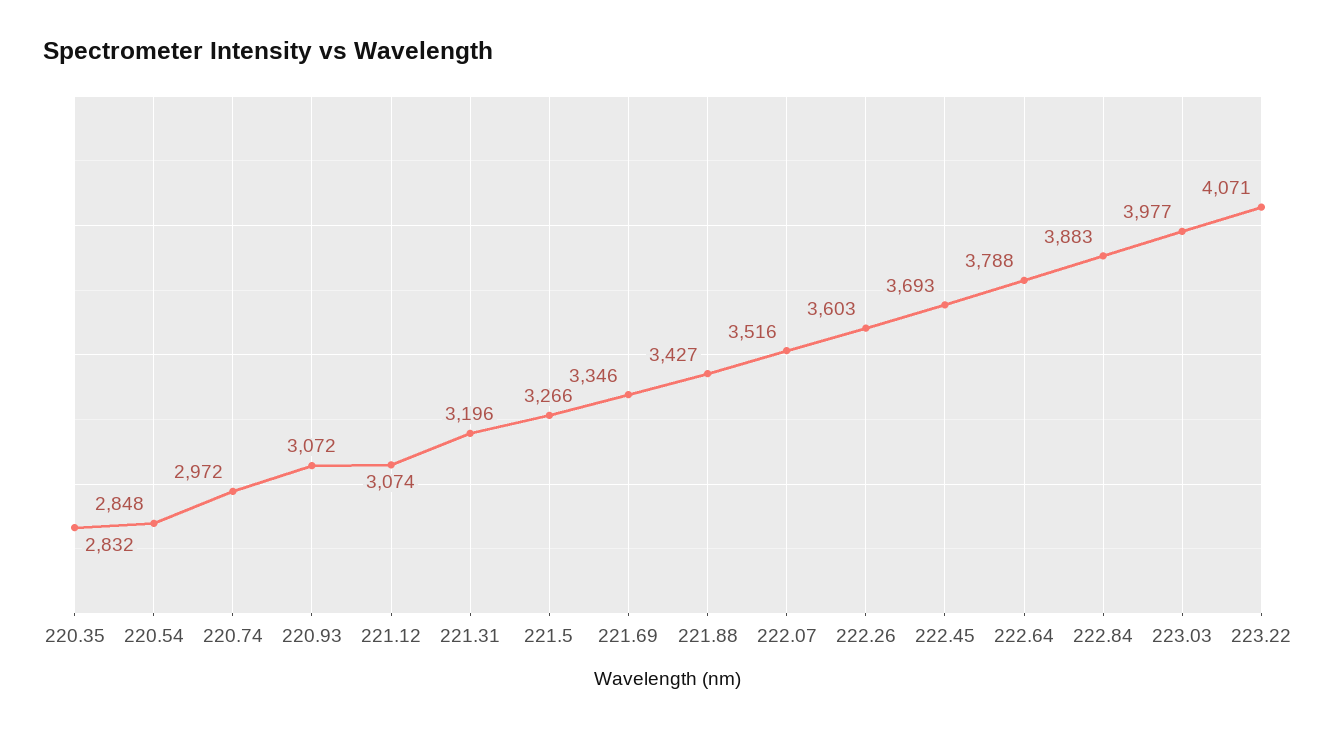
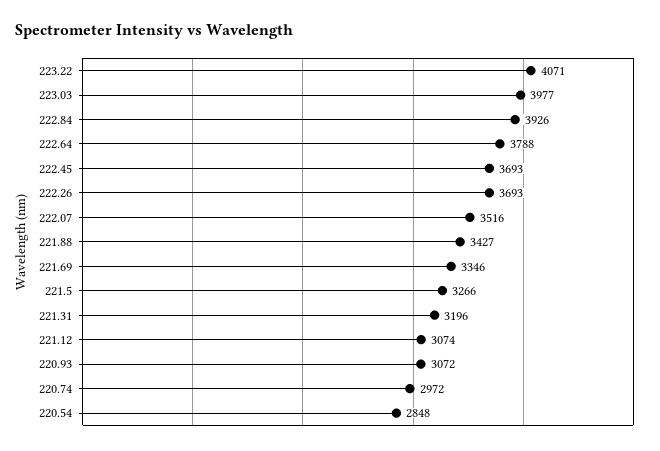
  {
-   "220.35": 2832,
    "220.54": 2848,
    "220.74": 2972,
    "220.93": 3072,
    "221.12": 3074,
    "221.31": 3196,
    "221.5": 3266,
    "221.69": 3346,
    "221.88": 3427,
    "222.07": 3516,
-   "222.26": 3603,
+   "222.26": 3693,
    "222.45": 3693,
    "222.64": 3788,
-   "222.84": 3883,
+   "222.84": 3926,
    "223.03": 3977,
    "223.22": 4071
  }

